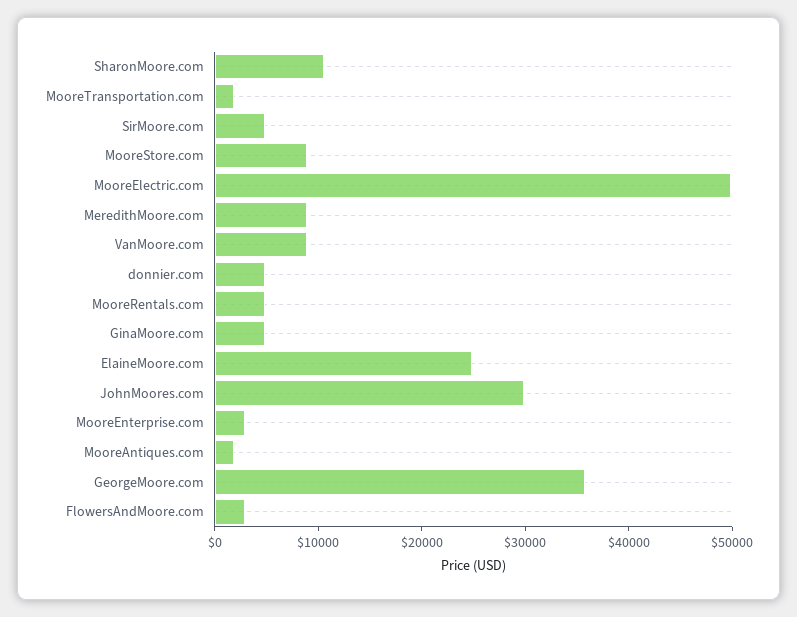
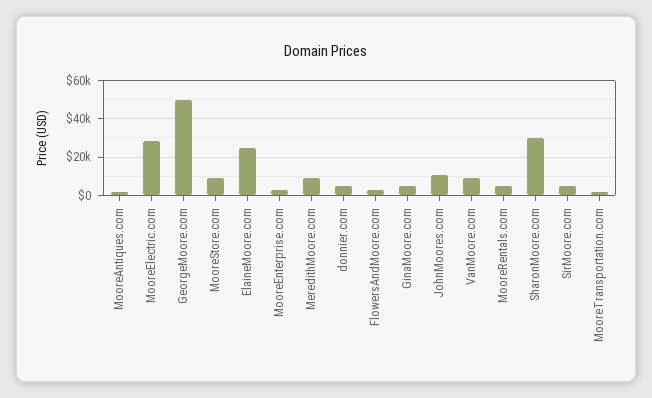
  {
-   "SharonMoore.com": 10000,
+   "SharonMoore.com": 30000,
    "MooreTransportation.com": 2000,
    "SirMoore.com": 4000,
    "MooreStore.com": 8000,
-   "MooreElectric.com": 50000,
+   "MooreElectric.com": 30000,
    "MeredithMoore.com": 8000,
    "VanMoore.com": 8000,
    "donnier.com": 4000,
    "MooreRentals.com": 4000,
    "GinaMoore.com": 4000,
    "ElaineMoore.com": 24000,
-   "JohnMoores.com": 30000,
+   "JohnMoores.com": 10000,
    "MooreEnterprise.com": 2000,
    "MooreAntiques.com": 2000,
-   "GeorgeMoore.com": 36000,
+   "GeorgeMoore.com": 50000,
    "FlowersAndMoore.com": 2000
  }

